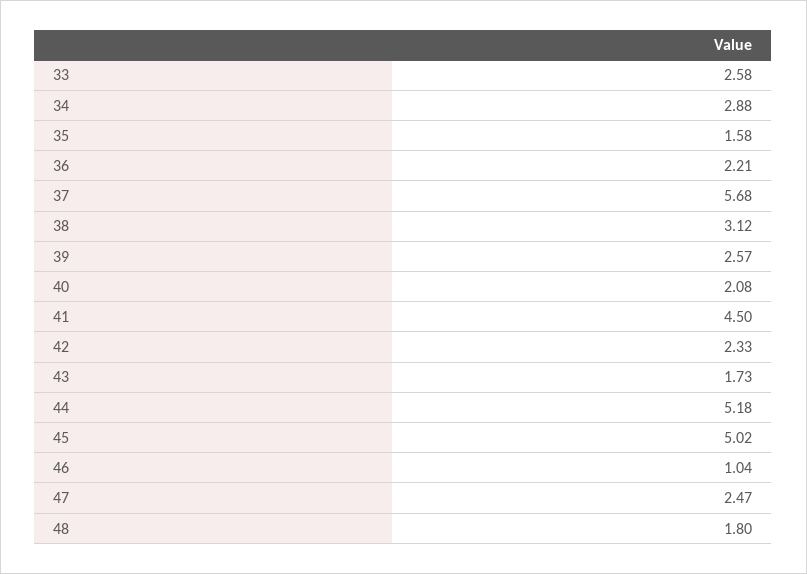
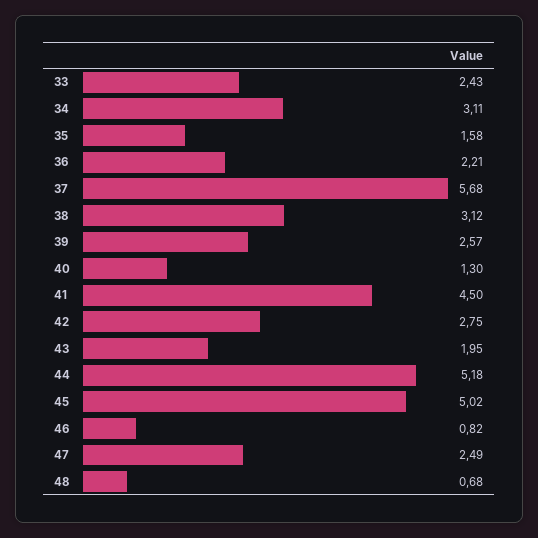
  {
-   "33": 2.58,
+   "33": 2.43,
-   "34": 2.88,
+   "34": 3.11,
    "35": 1.58,
    "36": 2.21,
    "37": 5.68,
    "38": 3.12,
    "39": 2.57,
-   "40": 2.08,
+   "40": 1.3,
    "41": 4.5,
-   "42": 2.33,
+   "42": 2.75,
-   "43": 1.73,
+   "43": 1.95,
    "44": 5.18,
    "45": 5.02,
-   "46": 1.04,
+   "46": 0.82,
-   "47": 2.47,
+   "47": 2.49,
-   "48": 1.8
+   "48": 0.68
  }

